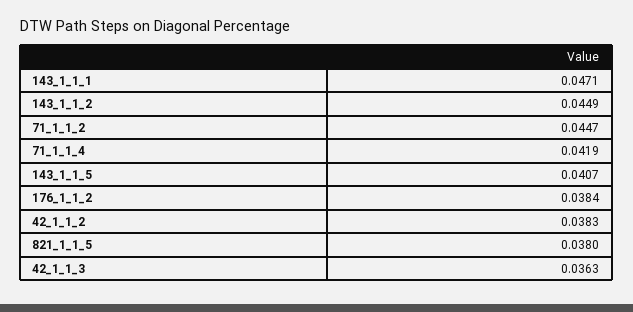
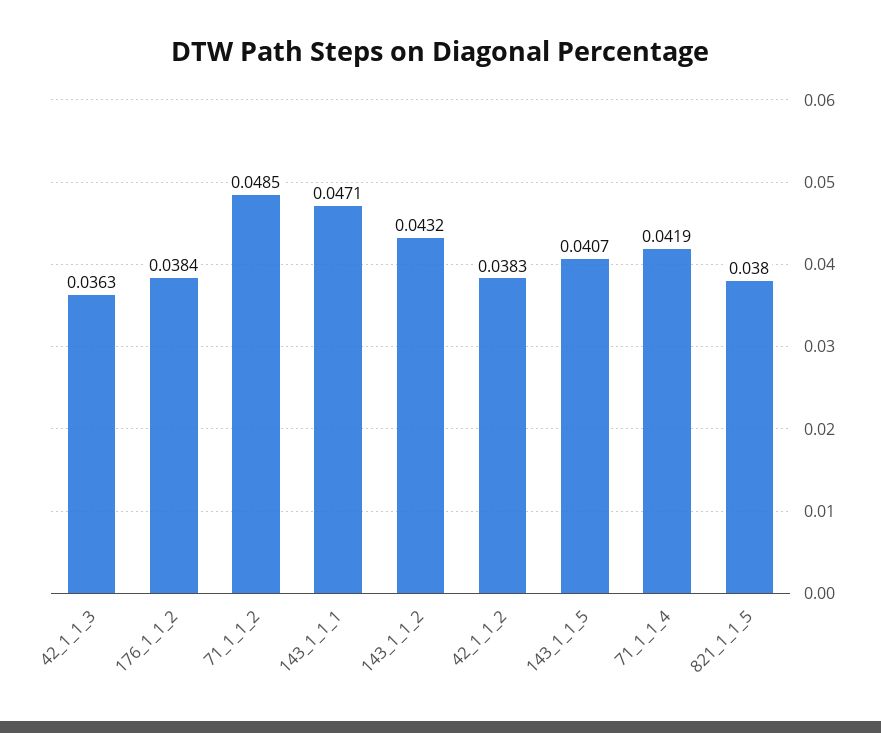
  {
    "143_1_1_1": 0.0471,
-   "143_1_1_2": 0.0449,
+   "143_1_1_2": 0.0432,
-   "71_1_1_2": 0.0447,
+   "71_1_1_2": 0.0485,
    "71_1_1_4": 0.0419,
    "143_1_1_5": 0.0407,
    "176_1_1_2": 0.0384,
    "42_1_1_2": 0.0383,
    "821_1_1_5": 0.038,
    "42_1_1_3": 0.0363
  }

